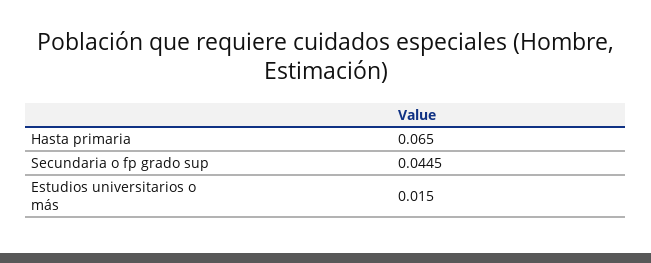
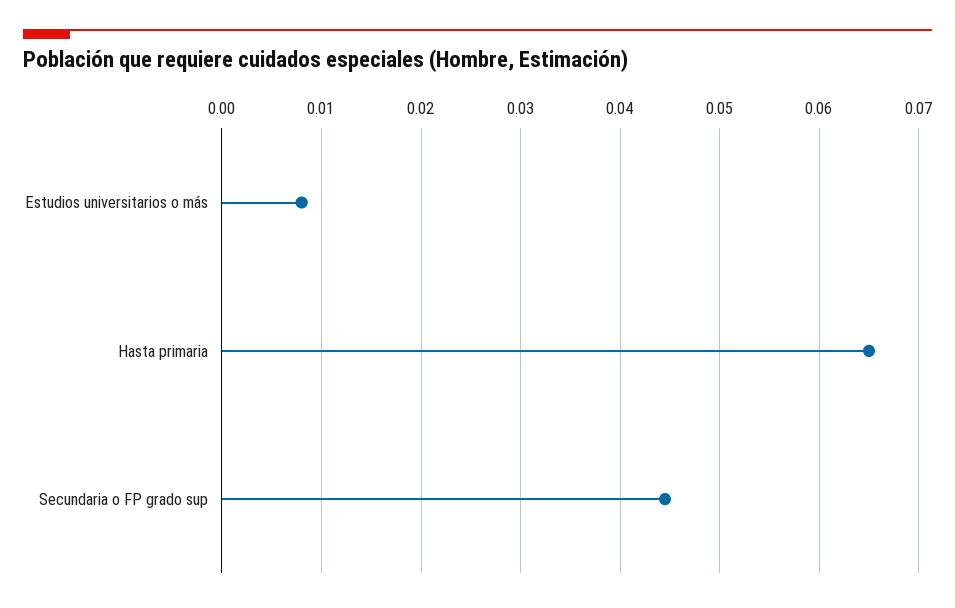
  {
    "Hasta primaria": 0.065,
    "Secundaria o fp grado sup": 0.0445,
-   "Estudios universitarios o más": 0.015
+   "Estudios universitarios o más": 0.008
  }

